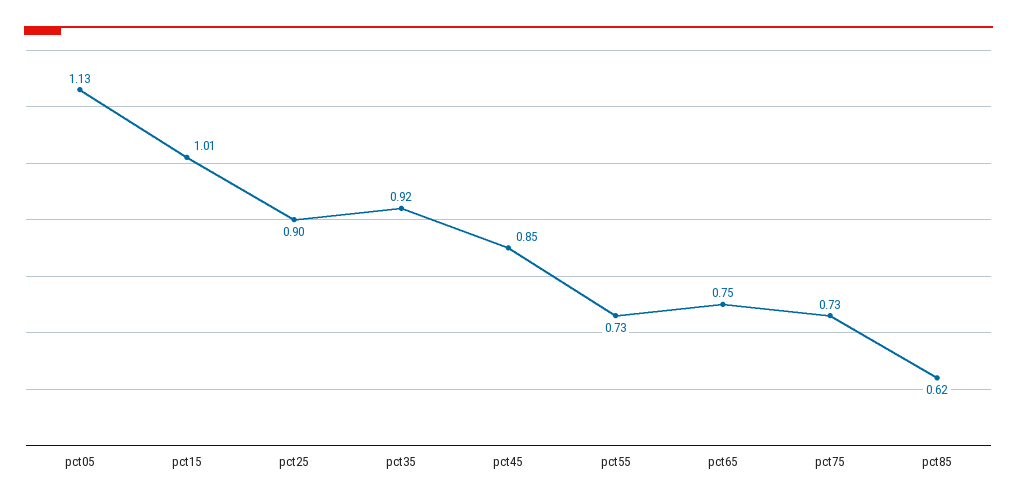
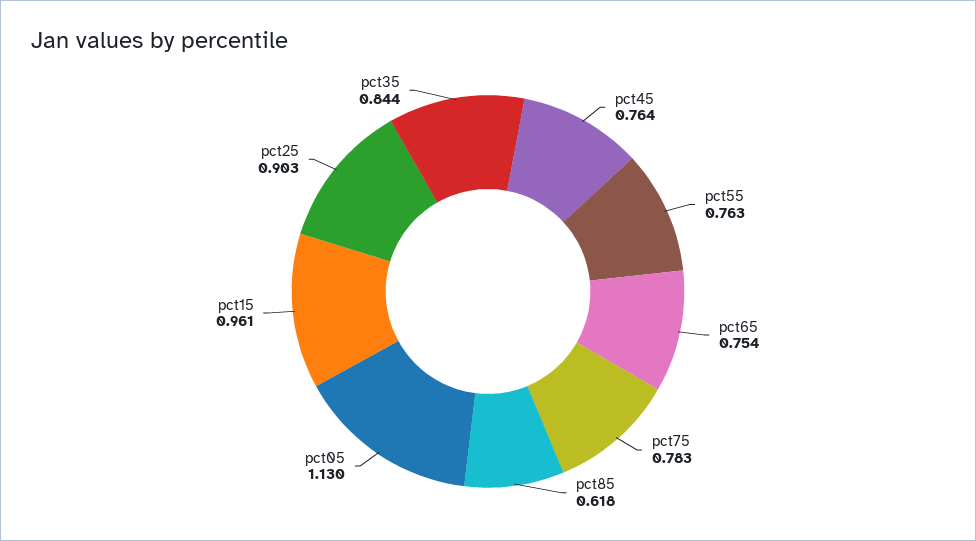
  {
    "pct05": 1.13,
-   "pct15": 1.01,
+   "pct15": 0.961,
    "pct25": 0.903,
-   "pct35": 0.92,
+   "pct35": 0.844,
-   "pct45": 0.85,
+   "pct45": 0.764,
-   "pct55": 0.73,
+   "pct55": 0.763,
    "pct65": 0.754,
-   "pct75": 0.73,
+   "pct75": 0.783,
    "pct85": 0.618
  }

